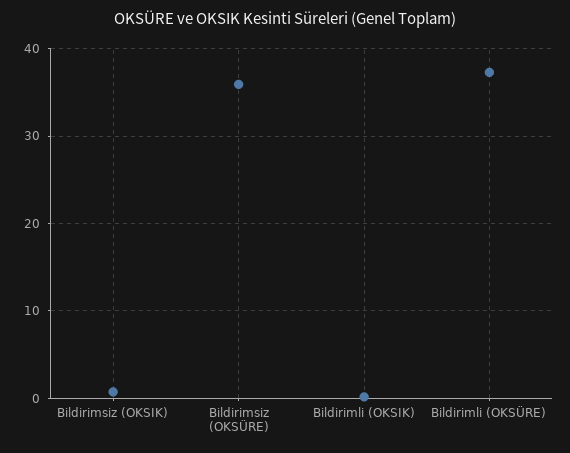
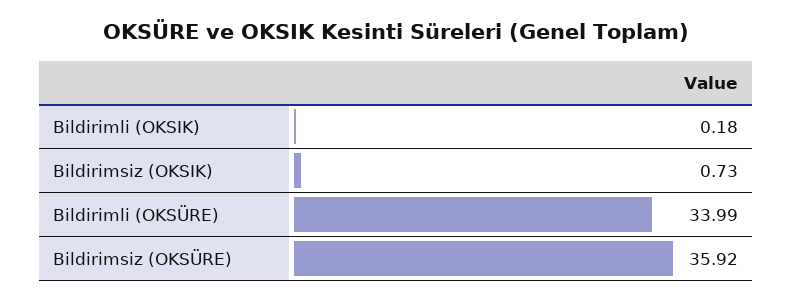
  {
    "Bildirimsiz (OKSIK)": 0.73,
    "Bildirimsiz (OKSÜRE)": 35.92,
    "Bildirimli (OKSIK)": 0.18,
-   "Bildirimli (OKSÜRE)": 37
+   "Bildirimli (OKSÜRE)": 33.99
  }

